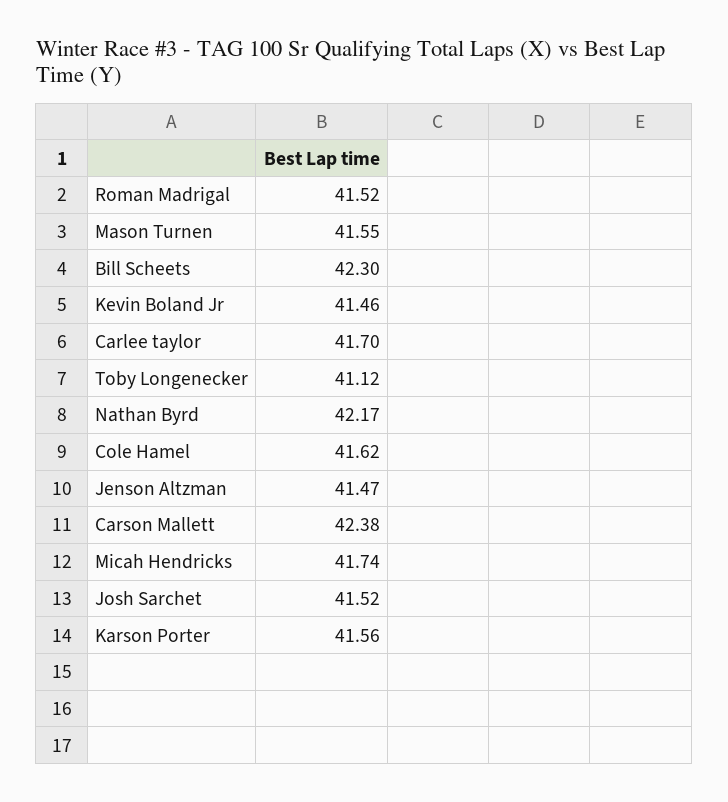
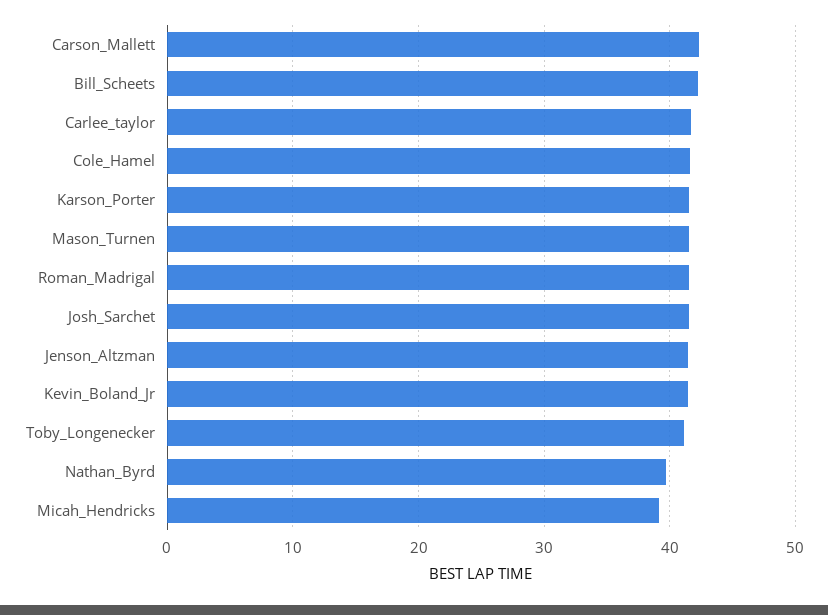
  {
    "Roman Madrigal": 41.52,
    "Mason Turnen": 41.55,
    "Bill Scheets": 42.3,
    "Kevin Boland Jr": 41.46,
    "Carlee taylor": 41.7,
    "Toby Longenecker": 41.12,
-   "Nathan Byrd": 42.17,
+   "Nathan Byrd": 40,
    "Cole Hamel": 41.62,
    "Jenson Altzman": 41.47,
    "Carson Mallett": 42.38,
-   "Micah Hendricks": 41.74,
+   "Micah Hendricks": 39,
    "Josh Sarchet": 41.52,
    "Karson Porter": 41.56
  }

